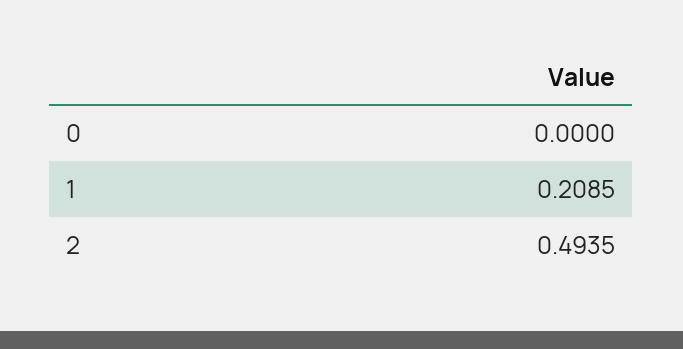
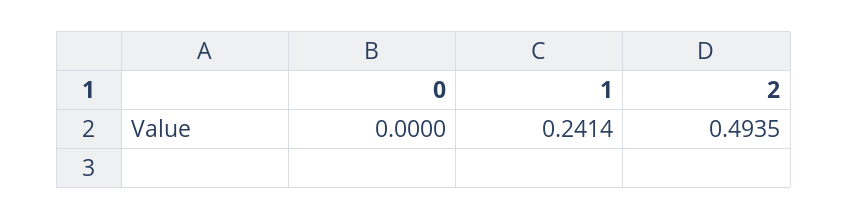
  {
    "0": 0,
-   "1": 0.2085,
+   "1": 0.2414,
    "2": 0.4935
  }

